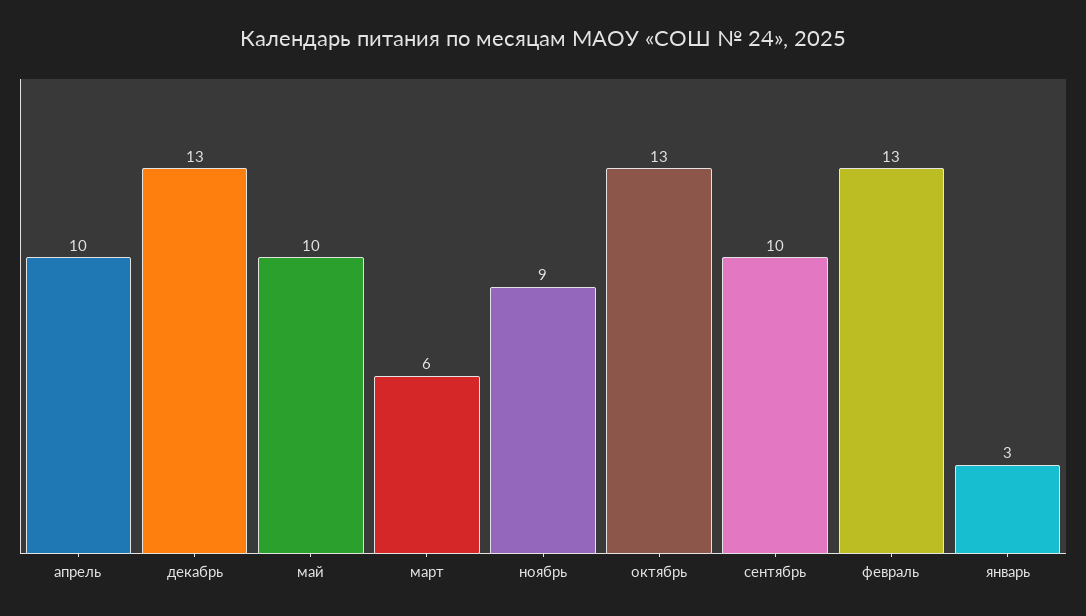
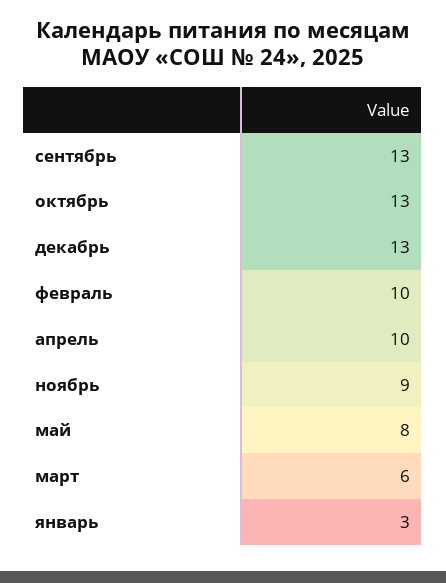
  {
    "апрель": 10,
    "декабрь": 13,
-   "май": 10,
+   "май": 8,
    "март": 6,
    "ноябрь": 9,
    "октябрь": 13,
-   "сентябрь": 10,
+   "сентябрь": 13,
-   "февраль": 13,
+   "февраль": 10,
    "январь": 3
  }

